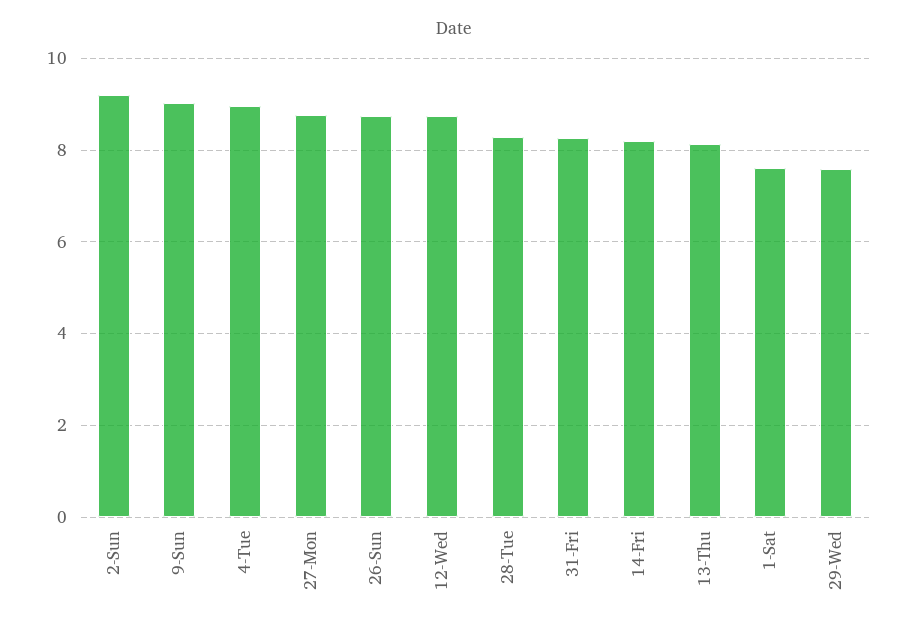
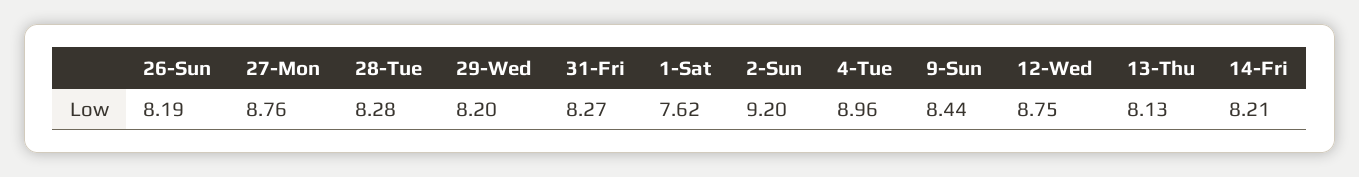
  {
    "2-Sun": 9.2,
-   "9-Sun": 9,
+   "9-Sun": 8.44,
    "4-Tue": 8.96,
    "27-Mon": 8.76,
-   "26-Sun": 8.8,
+   "26-Sun": 8.19,
    "12-Wed": 8.75,
    "28-Tue": 8.28,
    "31-Fri": 8.27,
    "14-Fri": 8.21,
    "13-Thu": 8.13,
    "1-Sat": 7.62,
-   "29-Wed": 7.6
+   "29-Wed": 8.2
  }

